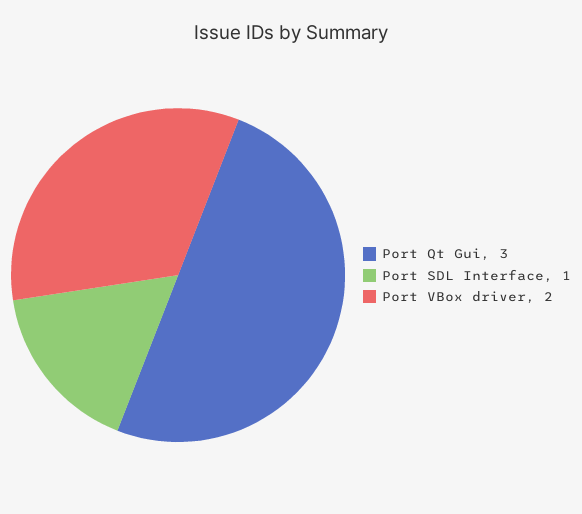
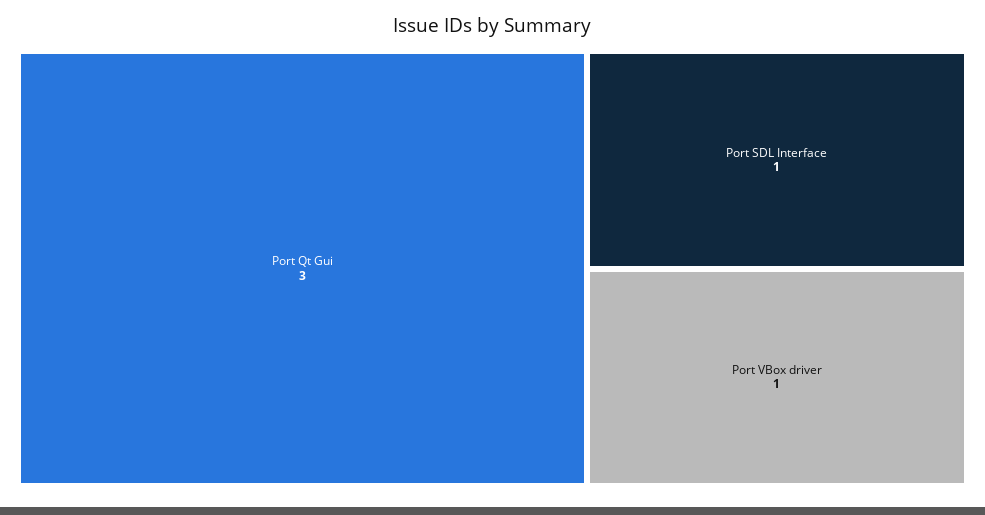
  {
    "Port Qt Gui": 3,
    "Port SDL Interface": 1,
-   "Port VBox driver": 2
+   "Port VBox driver": 1
  }

